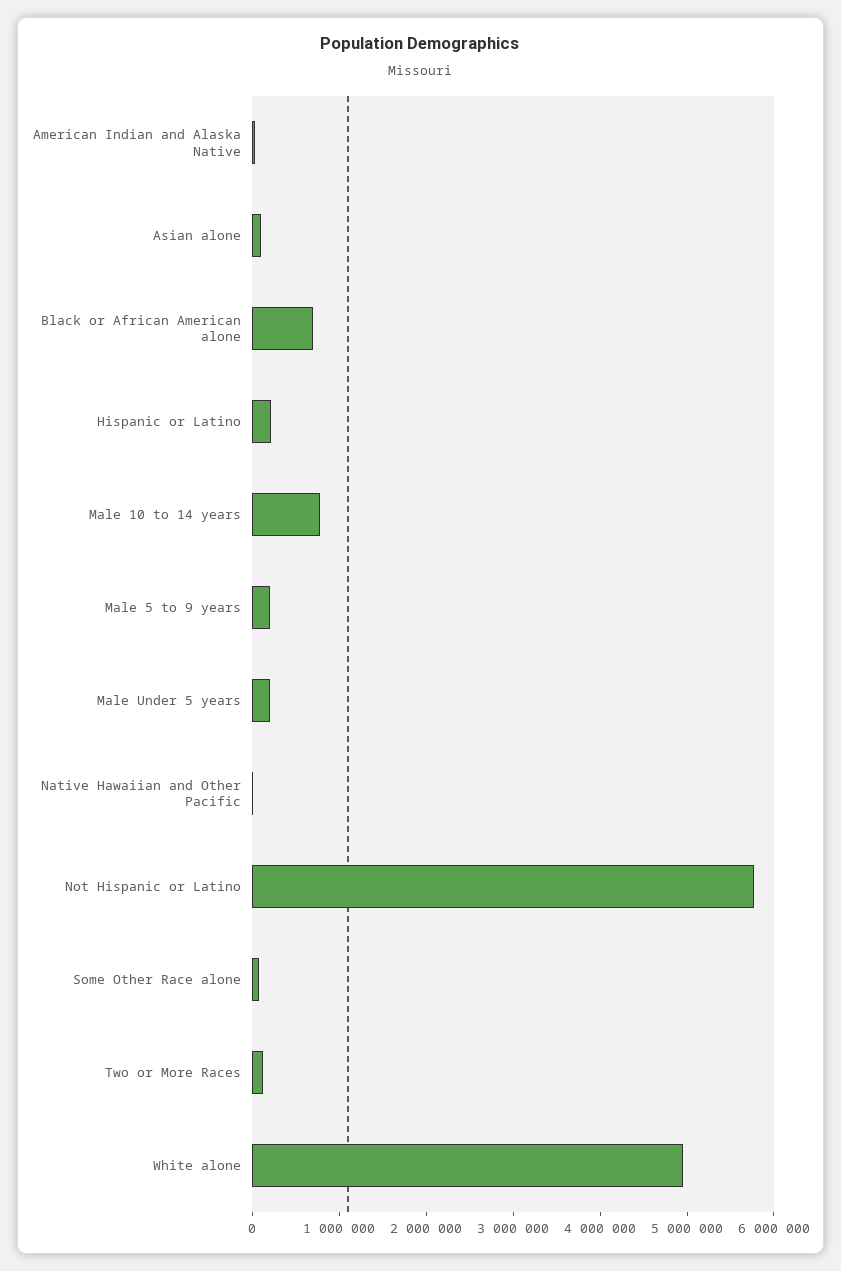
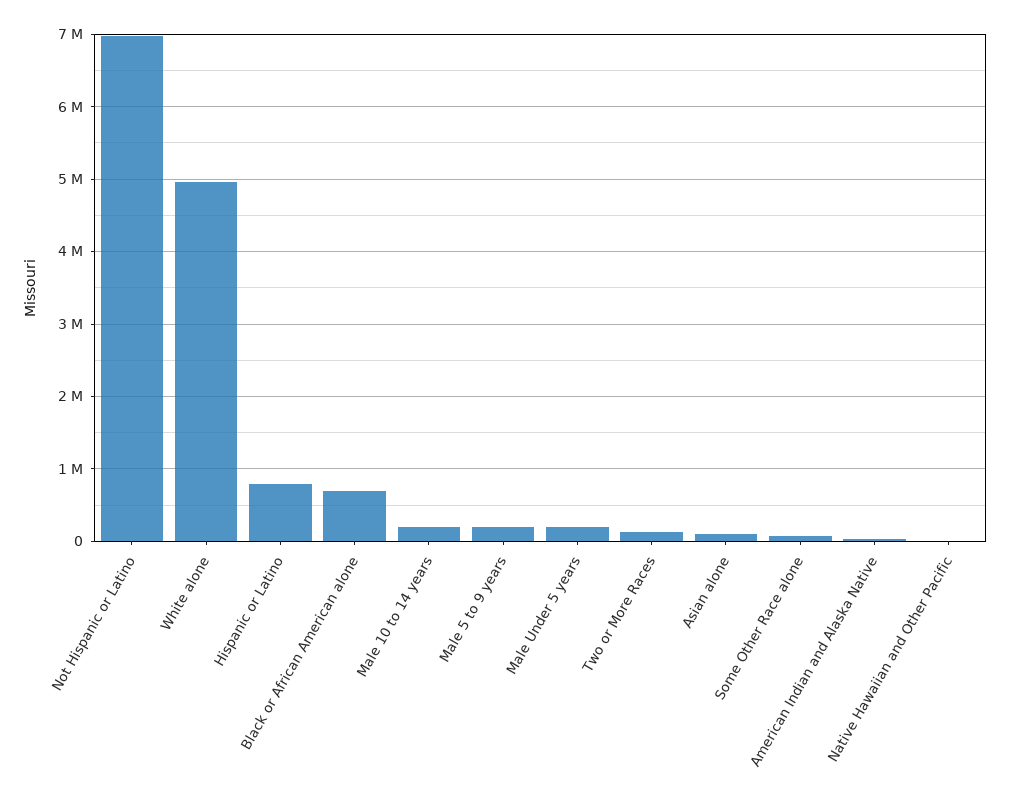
  {
    "American Indian and Alaska Native": 0,
    "Asian alone": 100000,
    "Black or African American alone": 700000,
-   "Hispanic or Latino": 200000,
+   "Hispanic or Latino": 800000,
-   "Male 10 to 14 years": 800000,
+   "Male 10 to 14 years": 200000,
    "Male 5 to 9 years": 200000,
    "Male Under 5 years": 200000,
    "Native Hawaiian and Other Pacific": 0,
-   "Not Hispanic or Latino": 5800000,
+   "Not Hispanic or Latino": 7000000,
    "Some Other Race alone": 100000,
    "Two or More Races": 100000,
    "White alone": 5000000
  }

